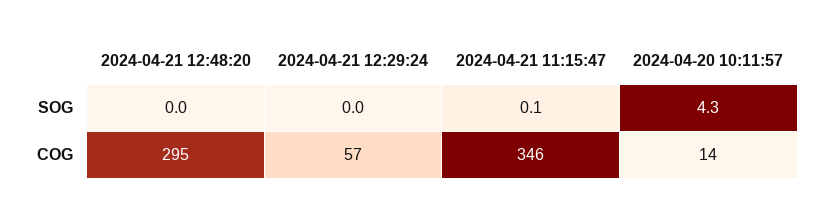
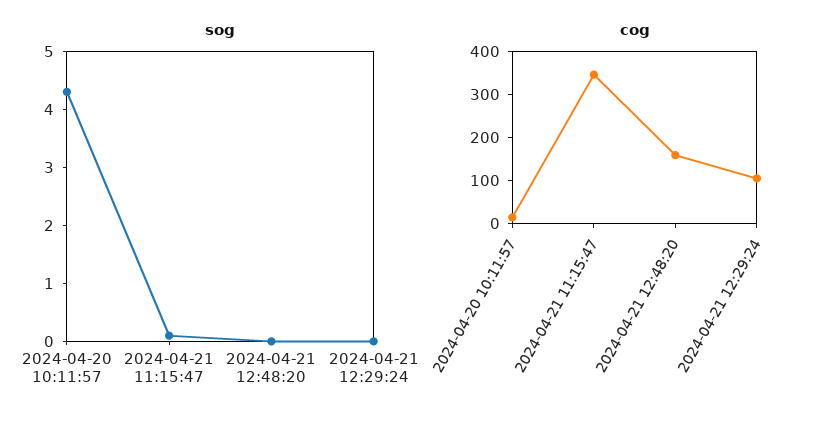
  {
    "SOG": {
      "2024-04-21 12:48:20": 0,
      "2024-04-21 12:29:24": 0,
      "2024-04-21 11:15:47": 0.1,
      "2024-04-20 10:11:57": 4.3
    },
    "COG": {
-     "2024-04-21 12:48:20": 295,
+     "2024-04-21 12:48:20": 160,
-     "2024-04-21 12:29:24": 57,
+     "2024-04-21 12:29:24": 100,
      "2024-04-21 11:15:47": 346,
      "2024-04-20 10:11:57": 14
    }
  }

